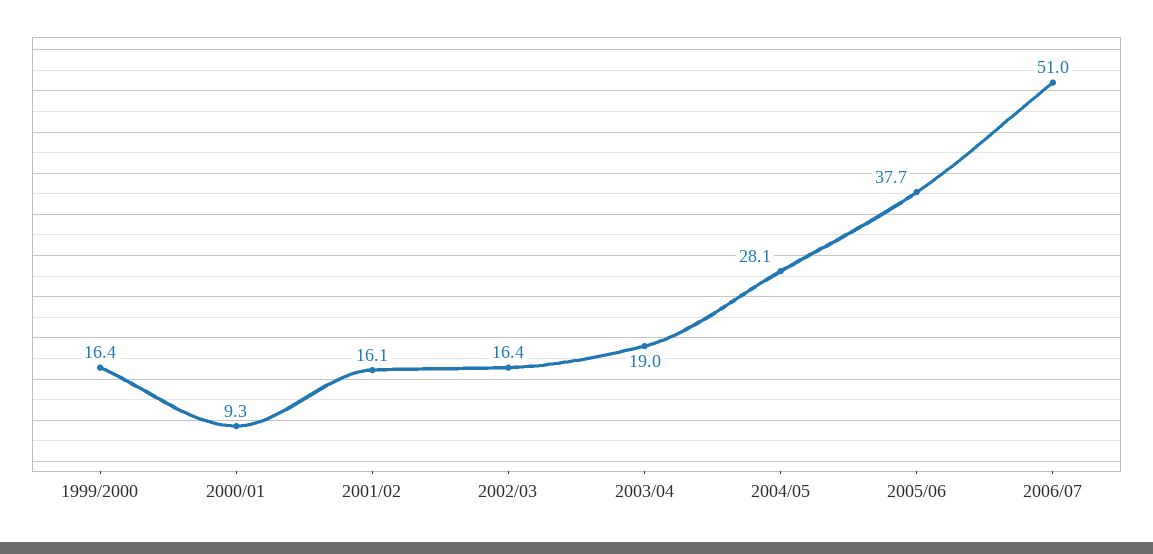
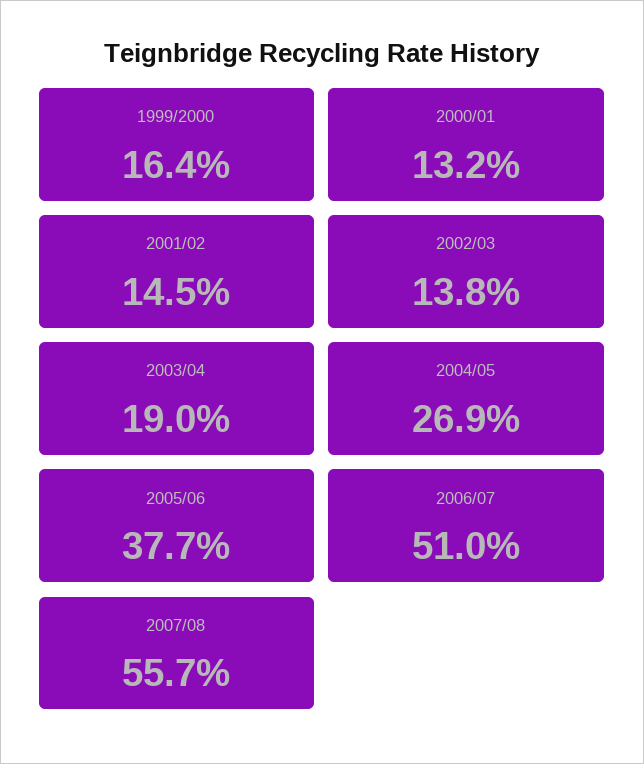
  {
    "1999/2000": 16.4,
-   "2000/01": 9.3,
+   "2000/01": 13.2,
-   "2001/02": 16.1,
+   "2001/02": 14.5,
-   "2002/03": 16.4,
+   "2002/03": 13.8,
    "2003/04": 19,
-   "2004/05": 28.1,
+   "2004/05": 26.9,
    "2005/06": 37.7,
-   "2006/07": 51
+   "2006/07": 51,
+   "2007/08": 55.7
  }

